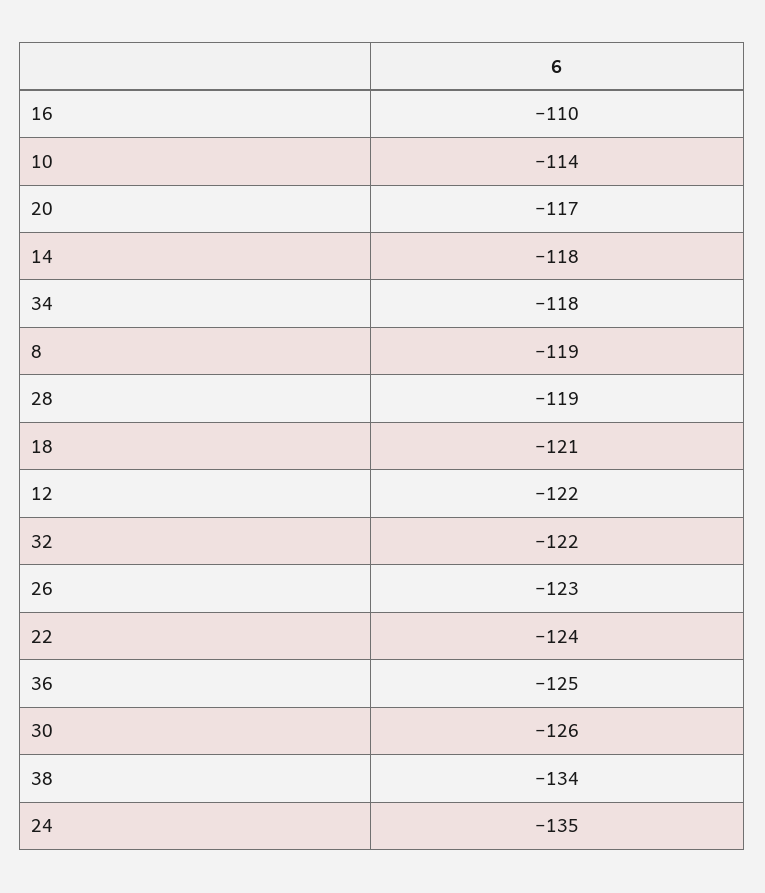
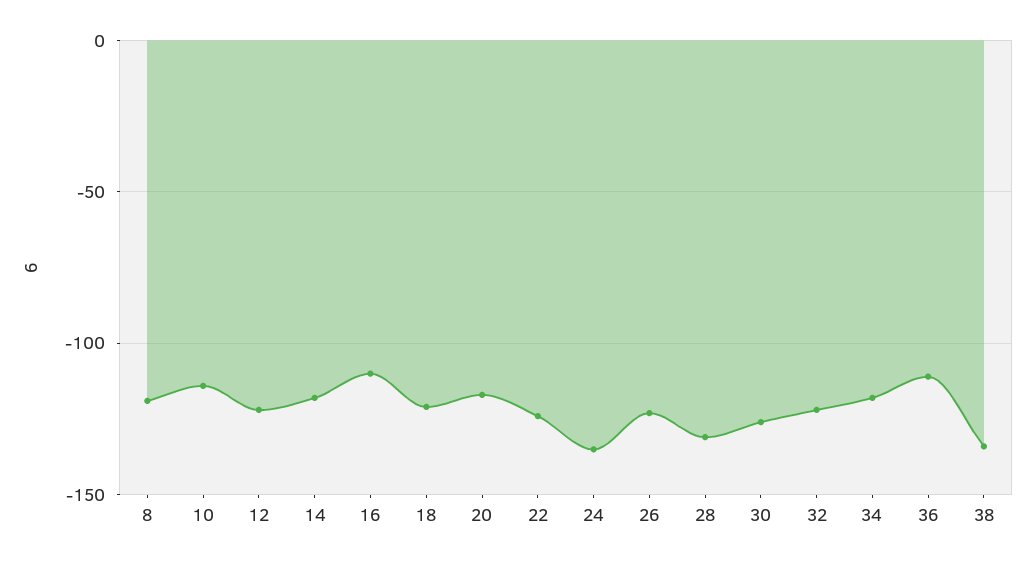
  {
    "16": -110,
    "10": -114,
    "20": -117,
    "14": -118,
    "34": -118,
    "8": -119,
-   "28": -119,
+   "28": -130,
    "18": -121,
    "12": -122,
    "32": -122,
    "26": -123,
    "22": -124,
-   "36": -125,
+   "36": -110,
    "30": -126,
    "38": -134,
    "24": -135
  }

